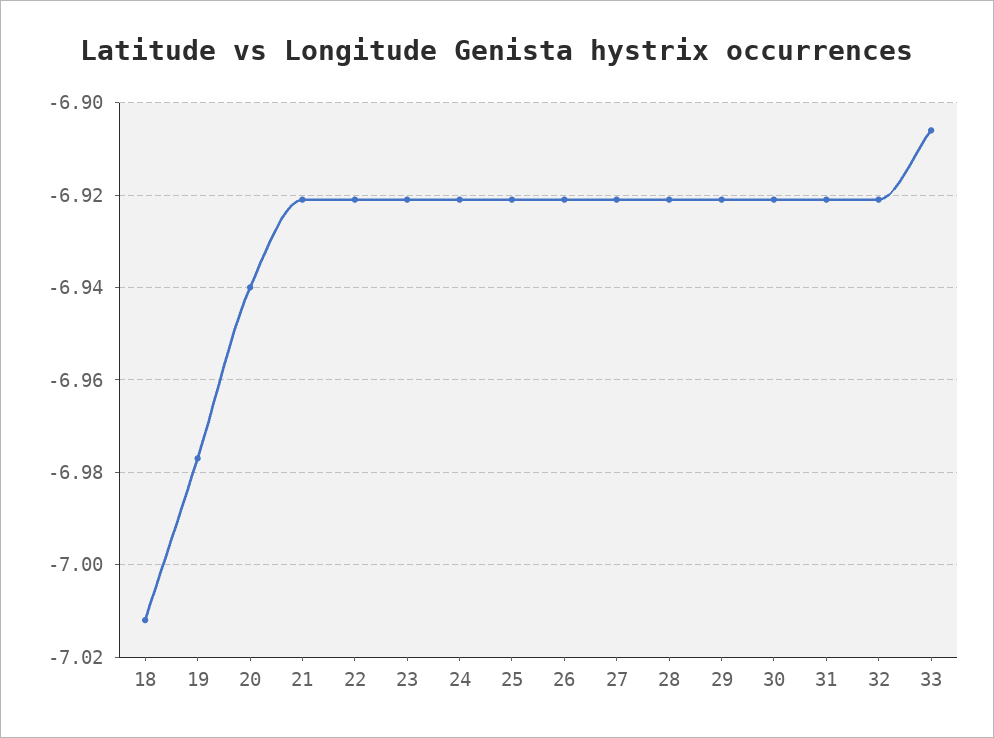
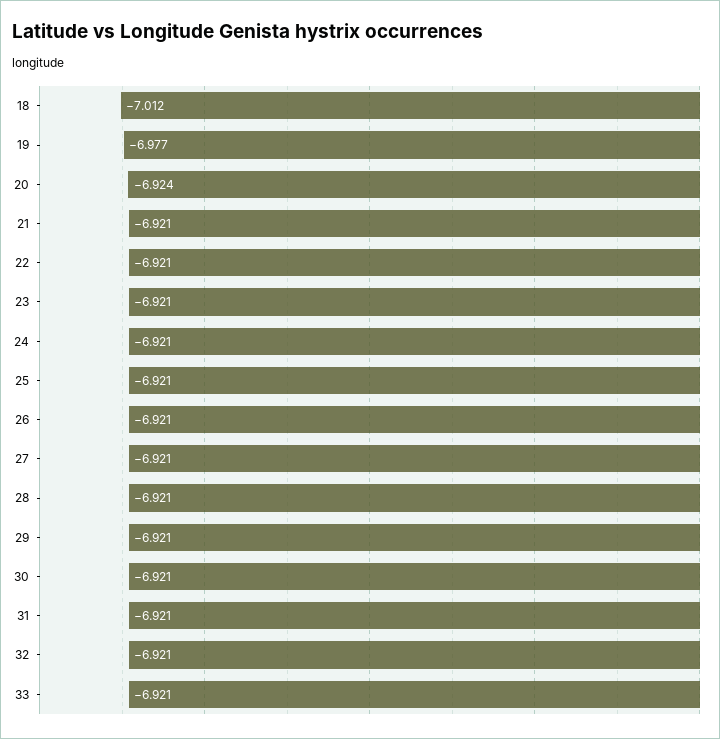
  {
    "18": -7.012,
    "19": -6.977,
-   "20": -6.94,
+   "20": -6.924,
    "21": -6.921,
    "22": -6.921,
    "23": -6.921,
    "24": -6.921,
    "25": -6.921,
    "26": -6.921,
    "27": -6.921,
    "28": -6.921,
    "29": -6.921,
    "30": -6.921,
    "31": -6.921,
    "32": -6.921,
-   "33": -6.905
+   "33": -6.921
  }

